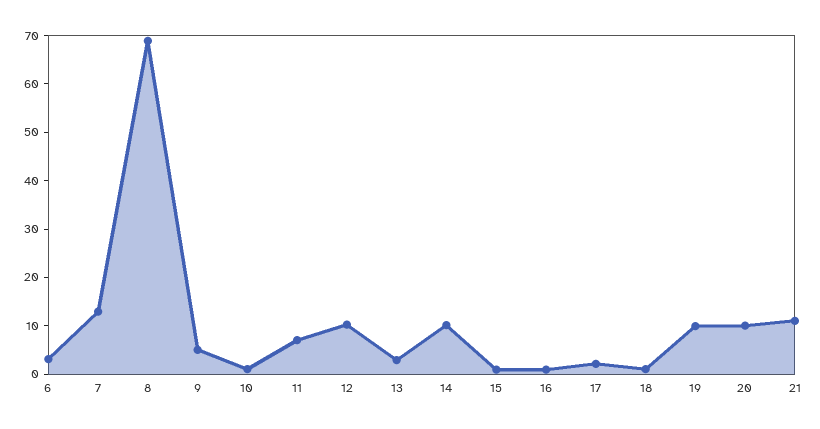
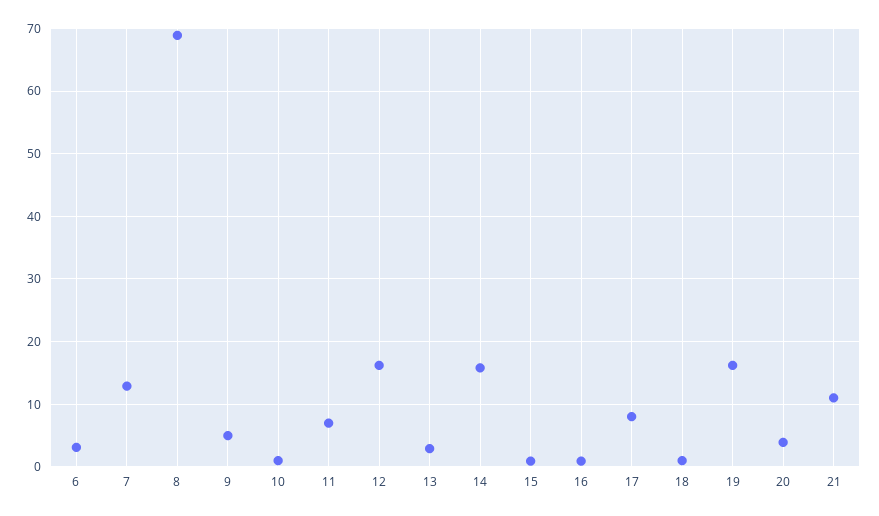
  {
    "6": 3,
    "7": 13,
    "8": 69,
    "9": 5,
    "10": 1,
    "11": 7,
-   "12": 10,
+   "12": 16,
    "13": 3,
-   "14": 10,
+   "14": 16,
    "15": 1,
    "16": 1,
-   "17": 2,
+   "17": 8,
    "18": 1,
-   "19": 10,
+   "19": 16,
-   "20": 10,
+   "20": 4,
    "21": 11
  }

